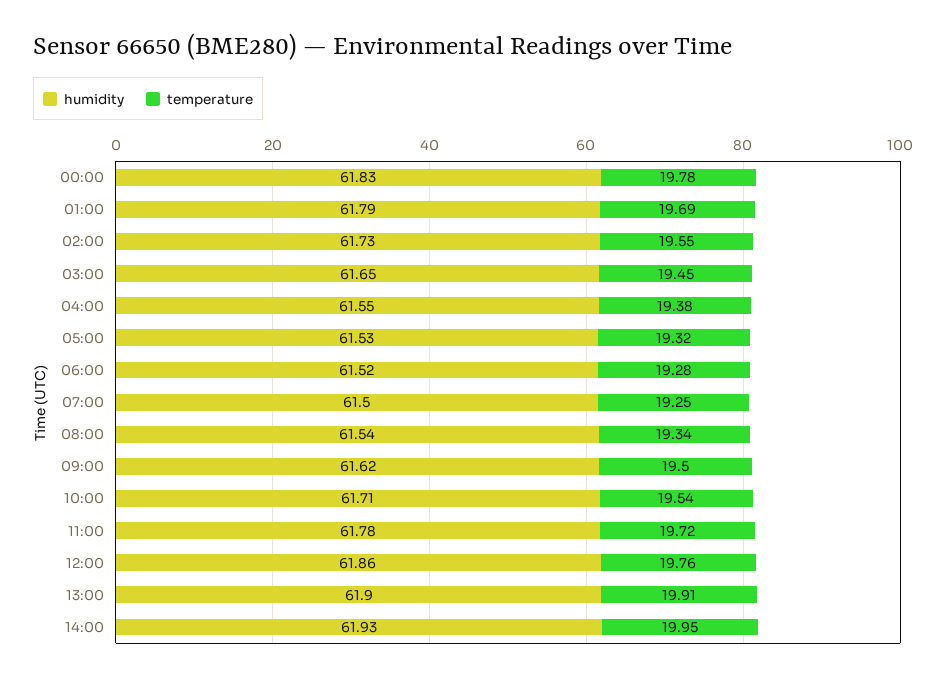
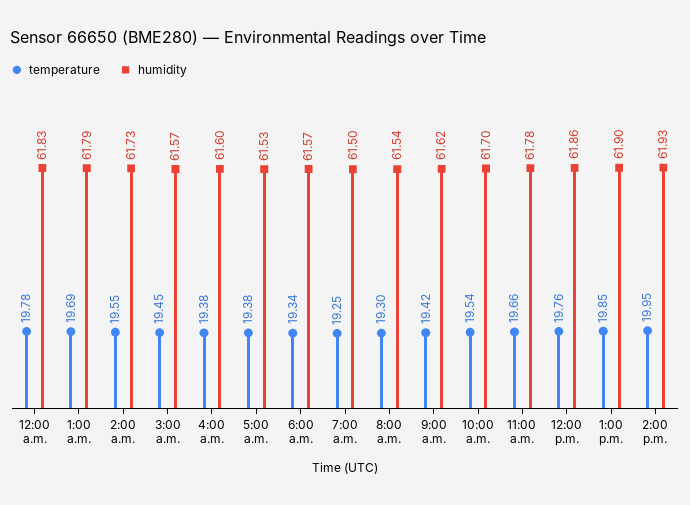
  {
    "humidity": {
      "00:00": 61.83,
      "01:00": 61.79,
      "02:00": 61.73,
-     "03:00": 61.65,
+     "03:00": 61.57,
-     "04:00": 61.55,
+     "04:00": 61.6,
      "05:00": 61.53,
-     "06:00": 61.52,
+     "06:00": 61.57,
      "07:00": 61.5,
      "08:00": 61.54,
      "09:00": 61.62,
-     "10:00": 61.71,
+     "10:00": 61.7,
      "11:00": 61.78,
      "12:00": 61.86,
      "13:00": 61.9,
      "14:00": 61.93
    },
    "temperature": {
      "00:00": 19.78,
      "01:00": 19.69,
      "02:00": 19.55,
      "03:00": 19.45,
      "04:00": 19.38,
-     "05:00": 19.32,
+     "05:00": 19.38,
-     "06:00": 19.28,
+     "06:00": 19.34,
      "07:00": 19.25,
-     "08:00": 19.34,
+     "08:00": 19.3,
-     "09:00": 19.5,
+     "09:00": 19.42,
      "10:00": 19.54,
-     "11:00": 19.72,
+     "11:00": 19.66,
      "12:00": 19.76,
-     "13:00": 19.91,
+     "13:00": 19.85,
      "14:00": 19.95
    }
  }

